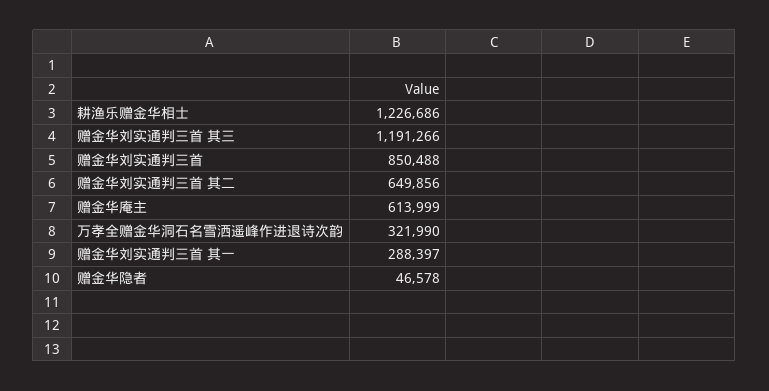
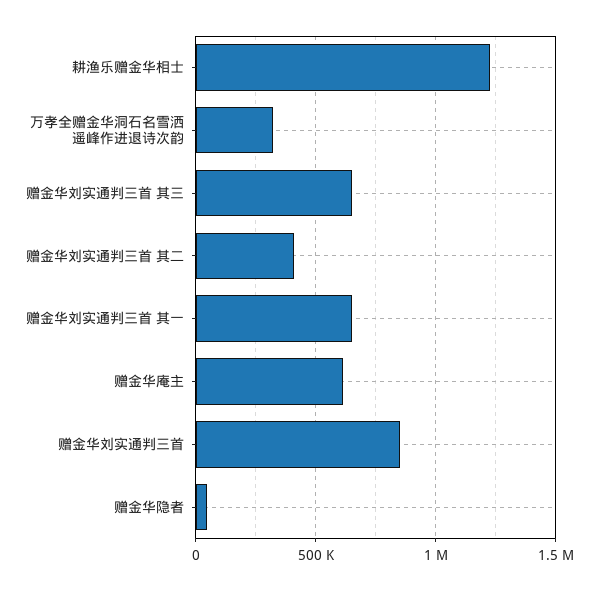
  {
    "耕渔乐赠金华相士": 1226686,
-   "赠金华刘实通判三首 其三": 1191266,
+   "赠金华刘实通判三首 其三": 650000,
    "赠金华刘实通判三首": 850488,
-   "赠金华刘实通判三首 其二": 649856,
+   "赠金华刘实通判三首 其二": 400000,
    "赠金华庵主": 613999,
    "万孝全赠金华洞石名雪洒遥峰作进退诗次韵": 321990,
-   "赠金华刘实通判三首 其一": 288397,
+   "赠金华刘实通判三首 其一": 650000,
    "赠金华隐者": 46578
  }

